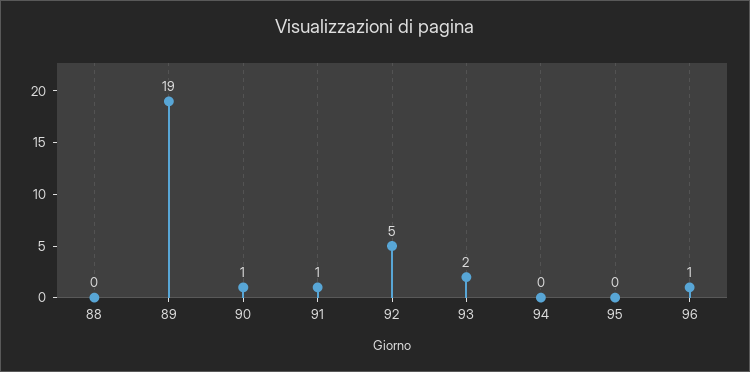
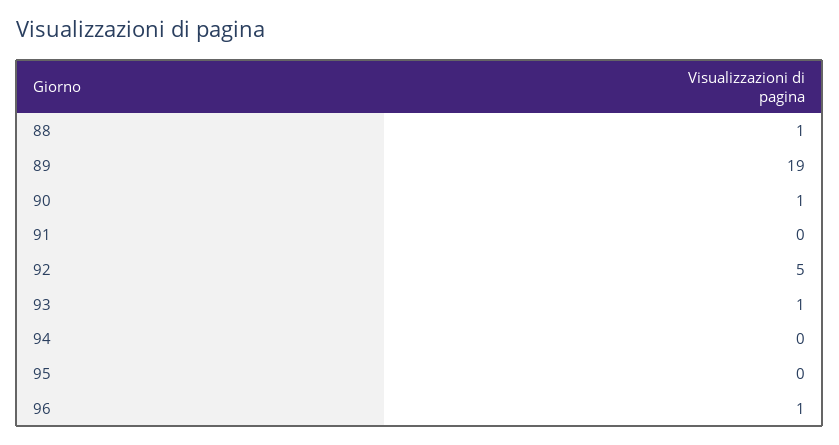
  {
-   "88": 0,
+   "88": 1,
    "89": 19,
    "90": 1,
-   "91": 1,
+   "91": 0,
    "92": 5,
-   "93": 2,
+   "93": 1,
    "94": 0,
    "95": 0,
    "96": 1
  }

